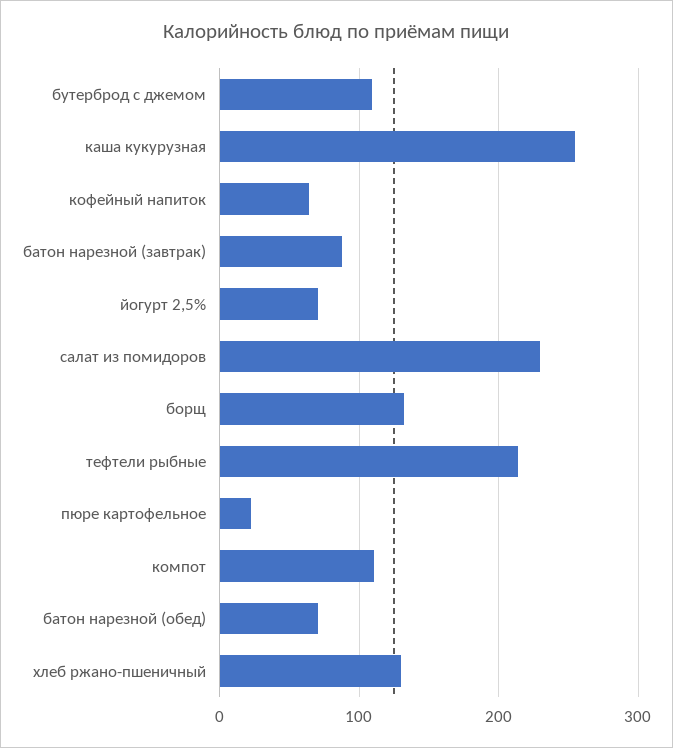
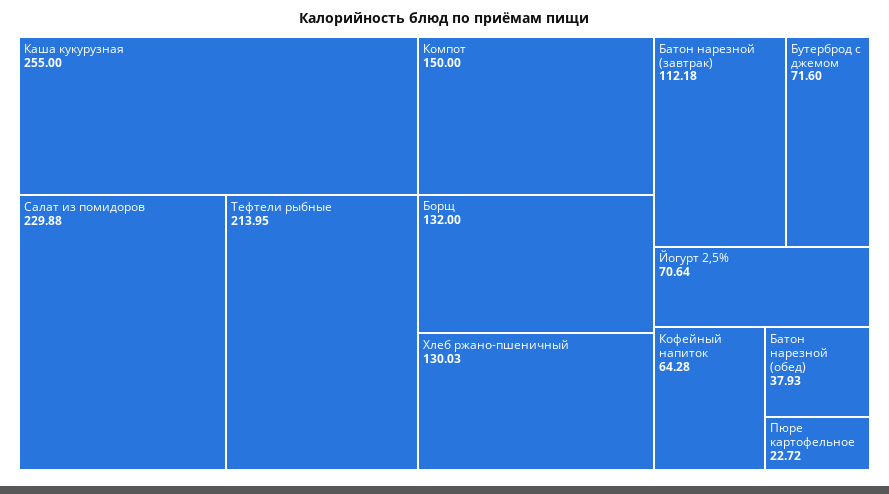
  {
-   "бутерброд с джемом": 110,
+   "бутерброд с джемом": 71.6,
    "каша кукурузная": 255,
    "кофейный напиток": 64.28,
-   "батон нарезной (завтрак)": 90,
+   "батон нарезной (завтрак)": 112.18,
    "йогурт 2,5%": 70.64,
    "салат из помидоров": 229.88,
    "борщ": 132,
    "тефтели рыбные": 213.95,
    "пюре картофельное": 22.72,
-   "компот": 110,
+   "компот": 150,
-   "батон нарезной (обед)": 70,
+   "батон нарезной (обед)": 37.93,
    "хлеб ржано-пшеничный": 130.03
  }

